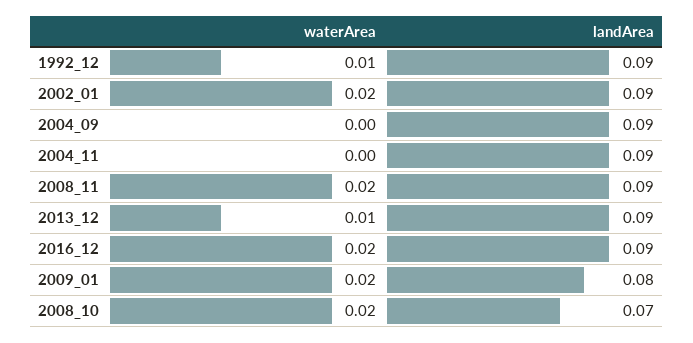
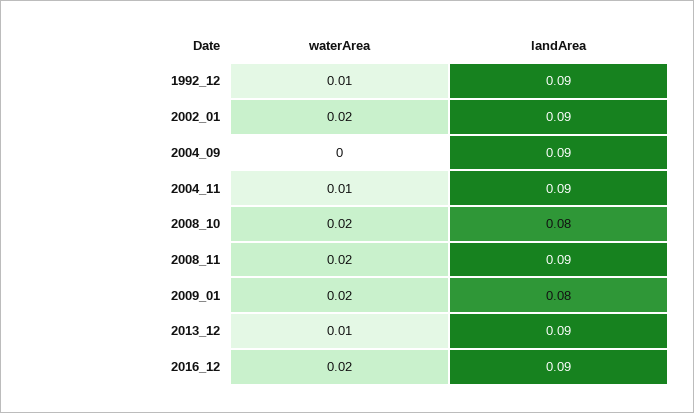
  {
    "waterArea": {
      "1992_12": 0.01,
      "2002_01": 0.02,
      "2004_09": 0,
-     "2004_11": 0,
+     "2004_11": 0.01,
      "2008_11": 0.02,
      "2013_12": 0.01,
      "2016_12": 0.02,
      "2009_01": 0.02,
      "2008_10": 0.02
    },
    "landArea": {
      "1992_12": 0.09,
      "2002_01": 0.09,
      "2004_09": 0.09,
      "2004_11": 0.09,
      "2008_11": 0.09,
      "2013_12": 0.09,
      "2016_12": 0.09,
      "2009_01": 0.08,
-     "2008_10": 0.07
+     "2008_10": 0.08
    }
  }

